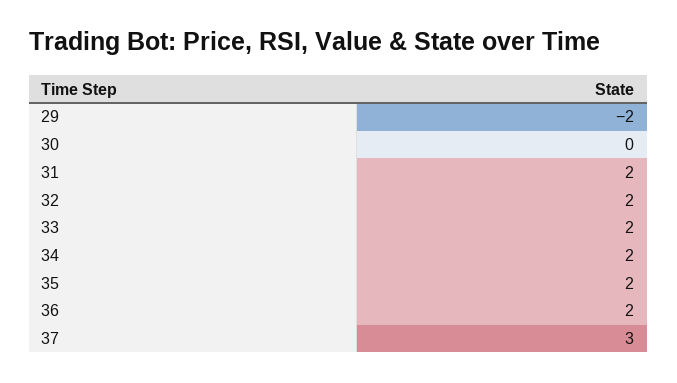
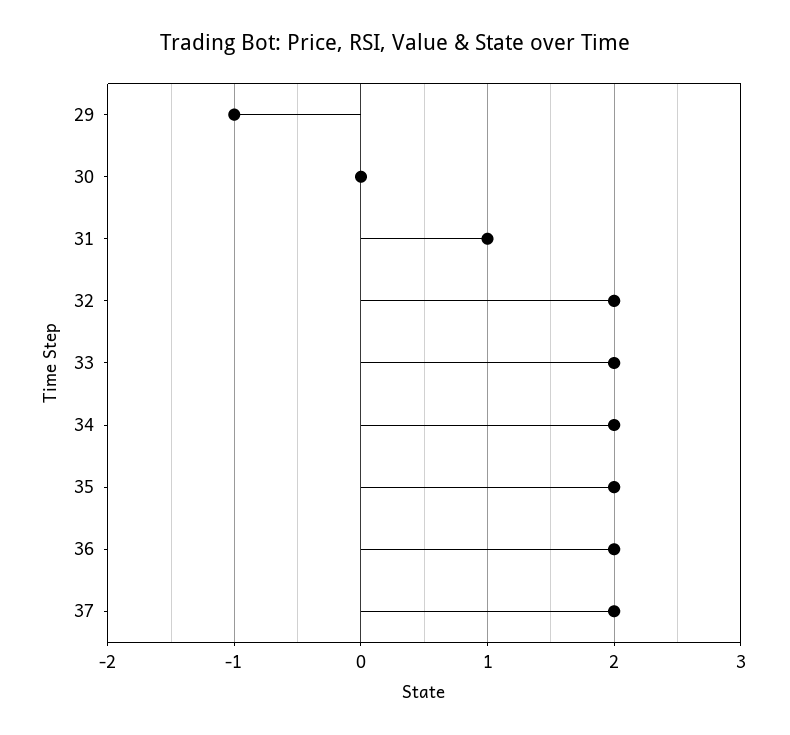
  {
-   "29": -2,
+   "29": -1,
    "30": 0,
-   "31": 2,
+   "31": 1,
    "32": 2,
    "33": 2,
    "34": 2,
    "35": 2,
    "36": 2,
-   "37": 3
+   "37": 2
  }

